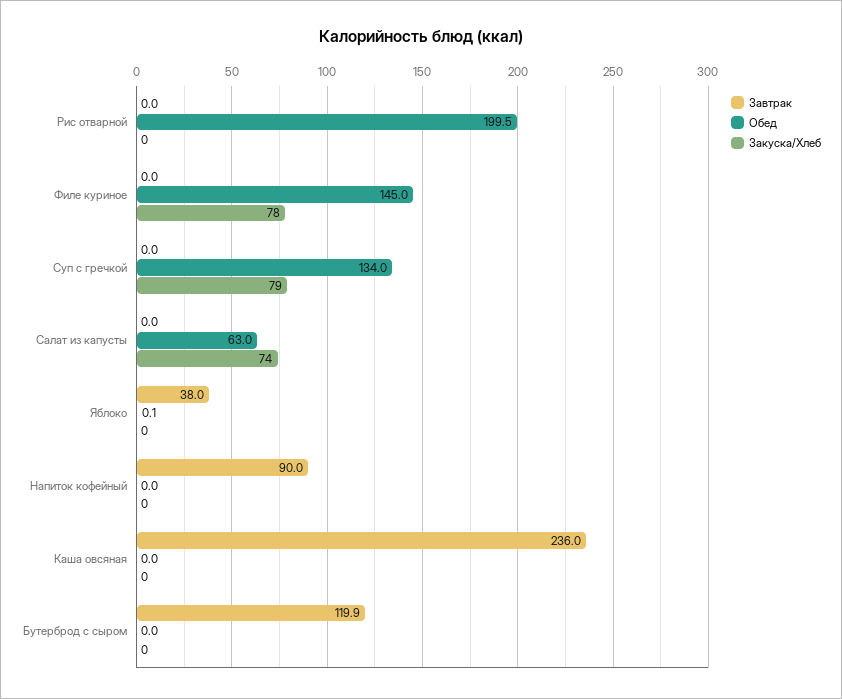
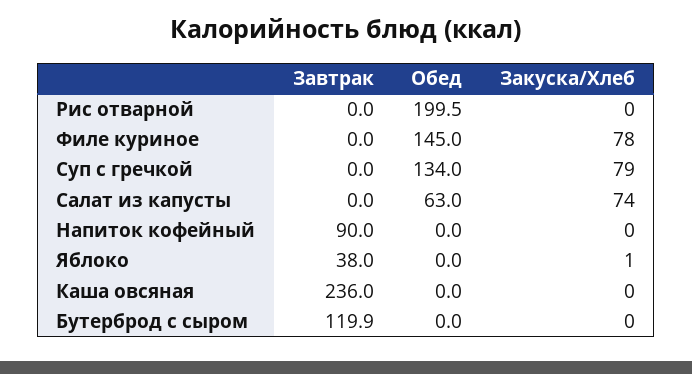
  {
    "Завтрак": {
      "Рис отварной": 0,
      "Филе куриное": 0,
      "Суп с гречкой": 0,
      "Салат из капусты": 0,
      "Яблоко": 38,
      "Напиток кофейный": 90,
      "Каша овсяная": 236,
      "Бутерброд с сыром": 119.9
    },
    "Обед": {
      "Рис отварной": 199.5,
      "Филе куриное": 145,
      "Суп с гречкой": 134,
      "Салат из капусты": 63,
-     "Яблоко": 0.1,
+     "Яблоко": 0,
      "Напиток кофейный": 0,
      "Каша овсяная": 0,
      "Бутерброд с сыром": 0
    },
    "Закуска/Хлеб": {
      "Рис отварной": 0,
      "Филе куриное": 78,
      "Суп с гречкой": 79,
      "Салат из капусты": 74,
-     "Яблоко": 0,
+     "Яблоко": 1,
      "Напиток кофейный": 0,
      "Каша овсяная": 0,
      "Бутерброд с сыром": 0
    }
  }

